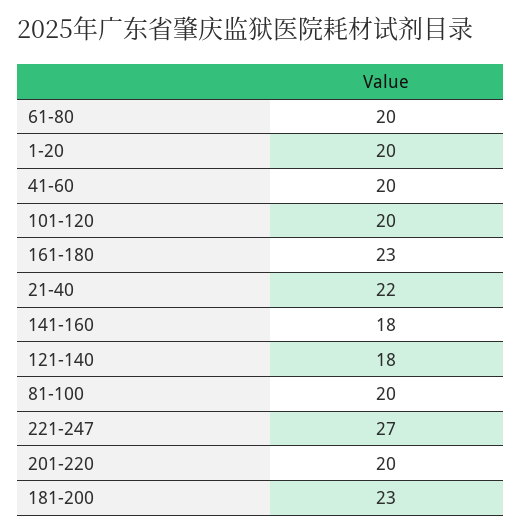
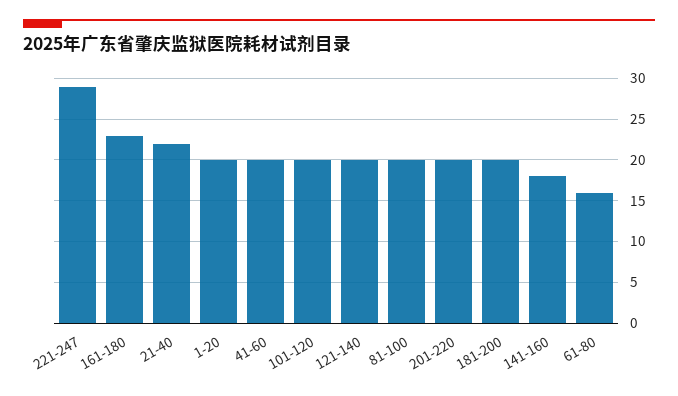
  {
-   "61-80": 20,
+   "61-80": 16,
    "1-20": 20,
    "41-60": 20,
    "101-120": 20,
    "161-180": 23,
    "21-40": 22,
    "141-160": 18,
-   "121-140": 18,
+   "121-140": 20,
    "81-100": 20,
-   "221-247": 27,
+   "221-247": 29,
    "201-220": 20,
-   "181-200": 23
+   "181-200": 20
  }

